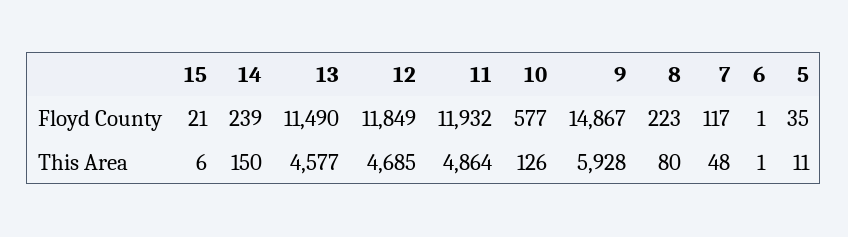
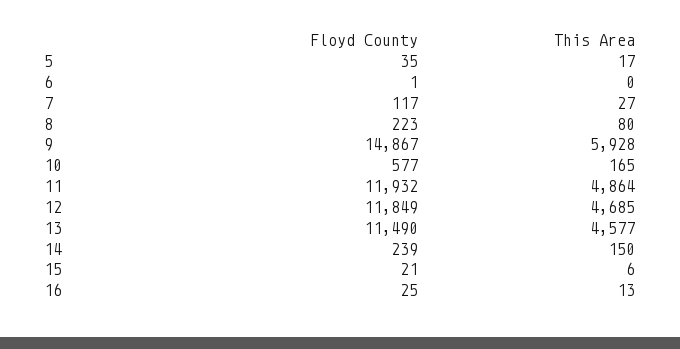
  {
    "15": {
      "Floyd County": 21,
      "This Area": 6
    },
    "14": {
      "Floyd County": 239,
      "This Area": 150
    },
    "13": {
      "Floyd County": 11490,
      "This Area": 4577
    },
    "12": {
      "Floyd County": 11849,
      "This Area": 4685
    },
    "11": {
      "Floyd County": 11932,
      "This Area": 4864
    },
    "10": {
      "Floyd County": 577,
-     "This Area": 126
+     "This Area": 165
    },
    "9": {
      "Floyd County": 14867,
      "This Area": 5928
    },
    "8": {
      "Floyd County": 223,
      "This Area": 80
    },
    "7": {
      "Floyd County": 117,
-     "This Area": 48
+     "This Area": 27
    },
    "6": {
      "Floyd County": 1,
-     "This Area": 1
+     "This Area": 0
    },
    "5": {
      "Floyd County": 35,
-     "This Area": 11
+     "This Area": 17
-   }
+   },
+   "16": {
+     "Floyd County": 25,
+     "This Area": 13
+   }
  }

